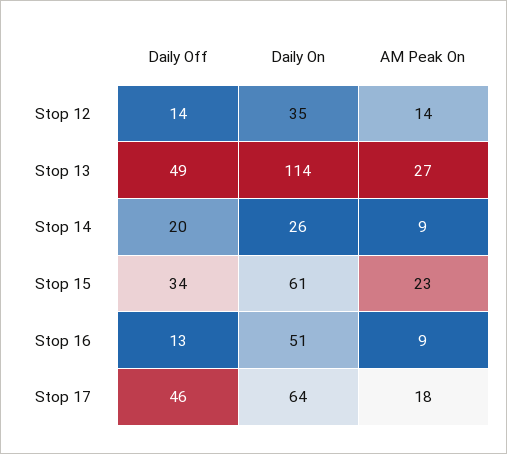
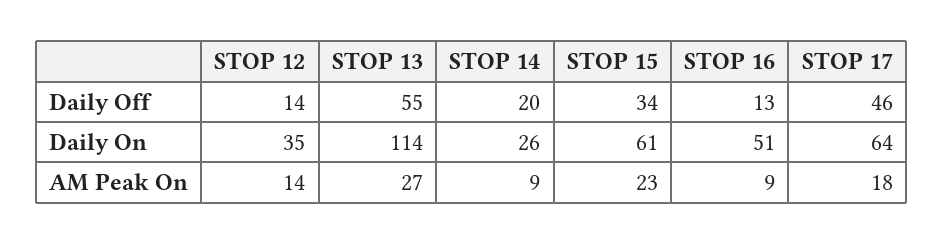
  {
    "Daily Off": {
      "Stop 12": 14,
-     "Stop 13": 49,
+     "Stop 13": 55,
      "Stop 14": 20,
      "Stop 15": 34,
      "Stop 16": 13,
      "Stop 17": 46
    },
    "Daily On": {
      "Stop 12": 35,
      "Stop 13": 114,
      "Stop 14": 26,
      "Stop 15": 61,
      "Stop 16": 51,
      "Stop 17": 64
    },
    "AM Peak On": {
      "Stop 12": 14,
      "Stop 13": 27,
      "Stop 14": 9,
      "Stop 15": 23,
      "Stop 16": 9,
      "Stop 17": 18
    }
  }

